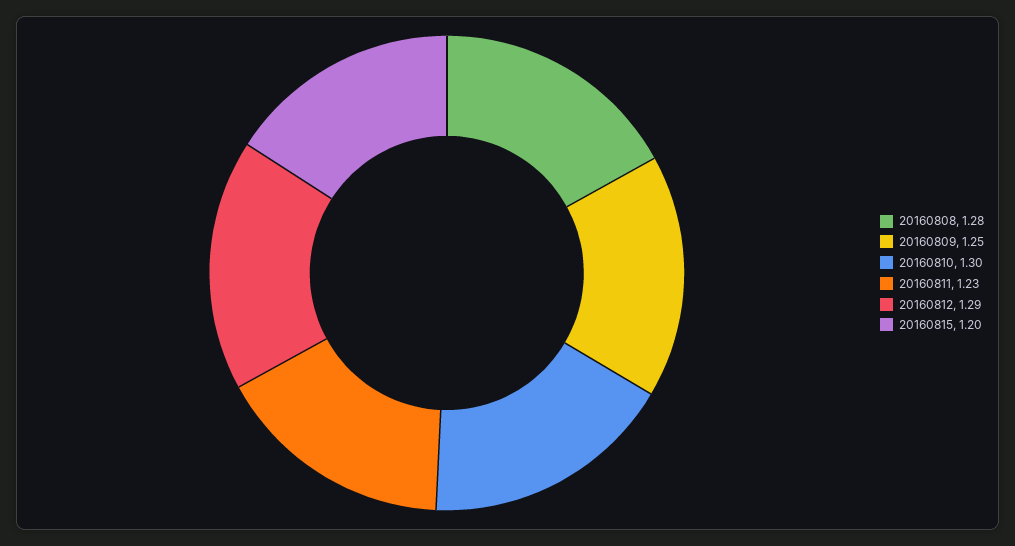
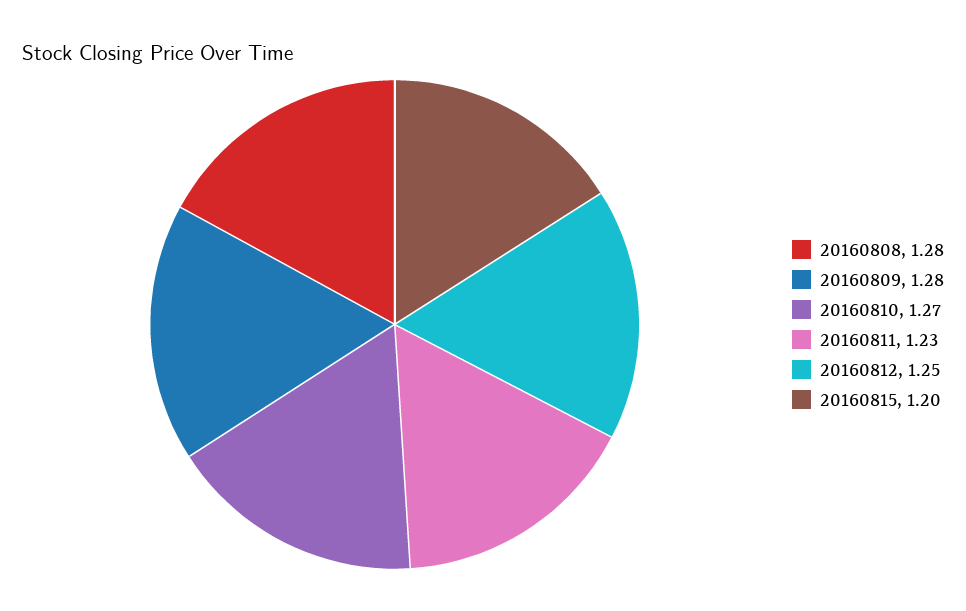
  {
    "20160808": 1.28,
-   "20160809": 1.25,
+   "20160809": 1.28,
-   "20160810": 1.3,
+   "20160810": 1.27,
    "20160811": 1.23,
-   "20160812": 1.29,
+   "20160812": 1.25,
    "20160815": 1.2
  }

